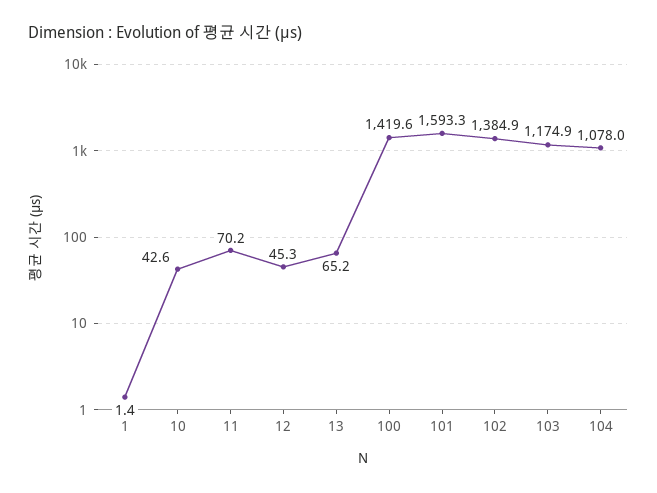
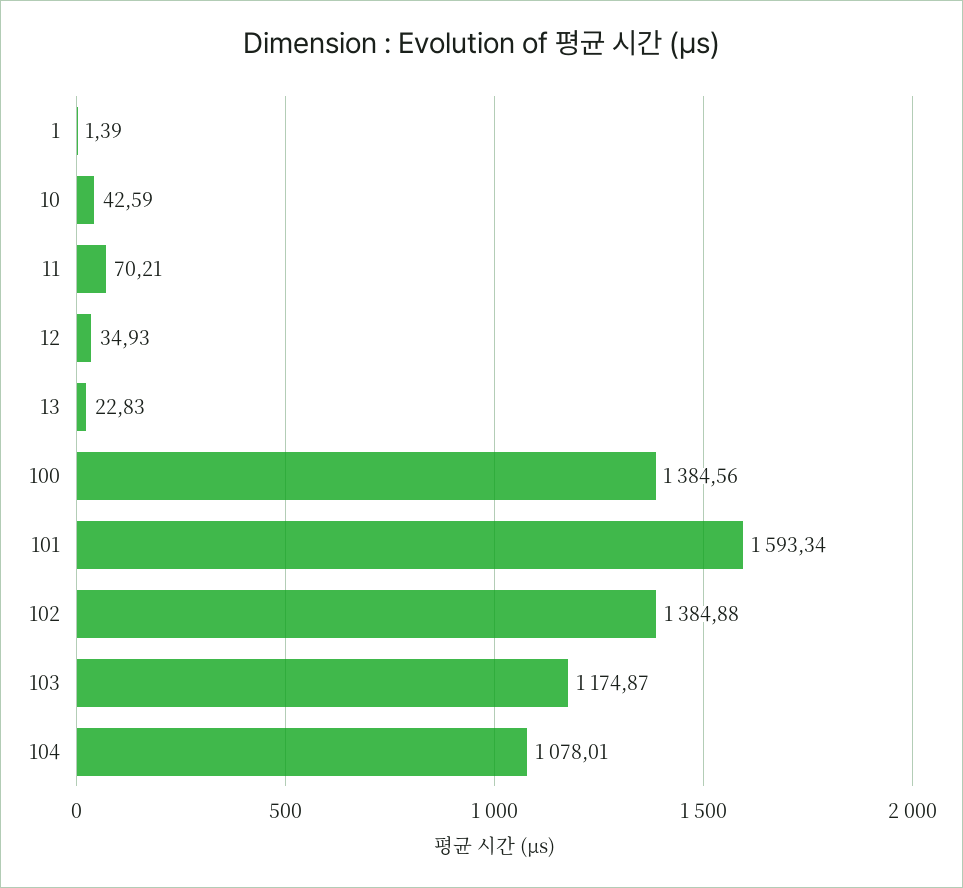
  {
    "1": 1.39,
    "10": 42.59,
    "11": 70.21,
-   "12": 45.3,
+   "12": 34.93,
-   "13": 65.2,
+   "13": 22.83,
-   "100": 1419.6,
+   "100": 1384.56,
    "101": 1593.34,
    "102": 1384.88,
    "103": 1174.87,
    "104": 1078.01
  }

